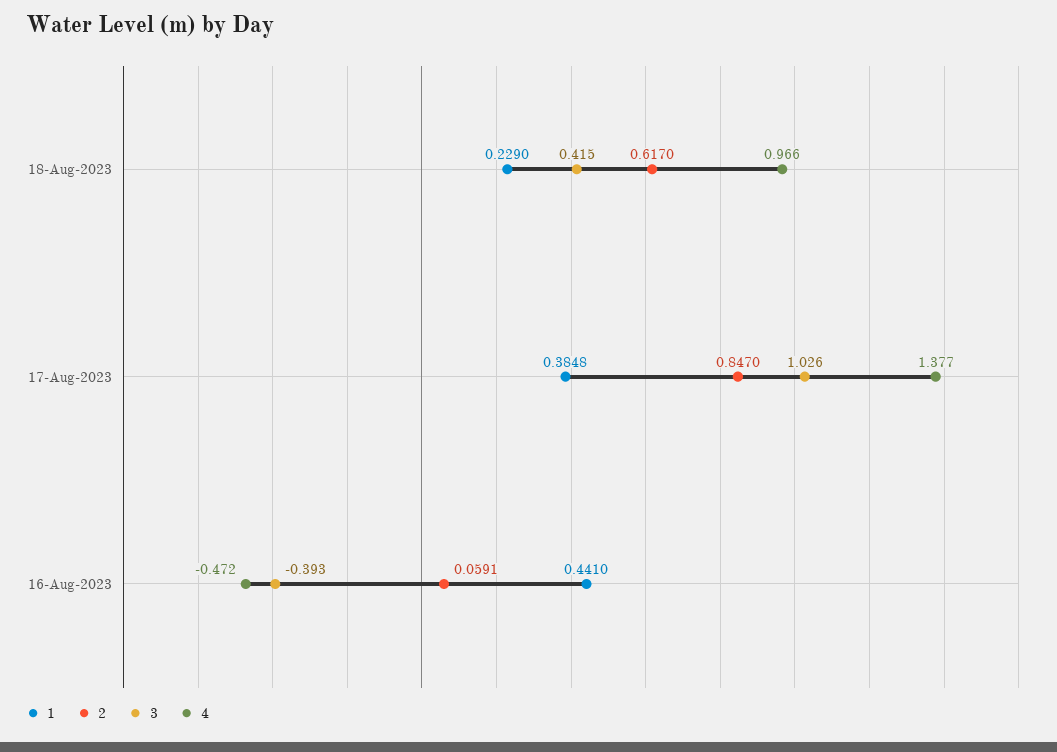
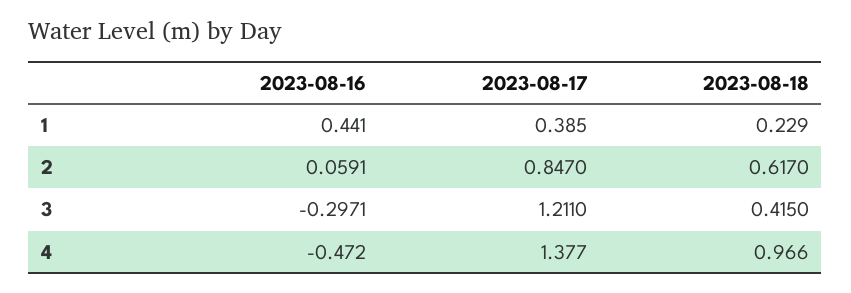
  {
    "1": {
      "18-Aug-2023": 0.229,
-     "17-Aug-2023": 0.3848,
+     "17-Aug-2023": 0.385,
      "16-Aug-2023": 0.441
    },
    "2": {
      "18-Aug-2023": 0.617,
      "17-Aug-2023": 0.847,
      "16-Aug-2023": 0.0591
    },
    "3": {
      "18-Aug-2023": 0.415,
-     "17-Aug-2023": 1.026,
+     "17-Aug-2023": 1.211,
-     "16-Aug-2023": -0.393
+     "16-Aug-2023": -0.2971
    },
    "4": {
      "18-Aug-2023": 0.966,
      "17-Aug-2023": 1.377,
      "16-Aug-2023": -0.472
    }
  }

